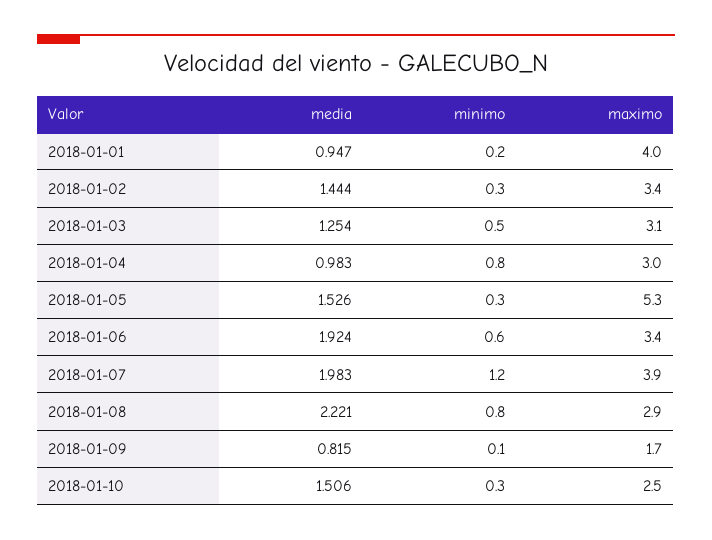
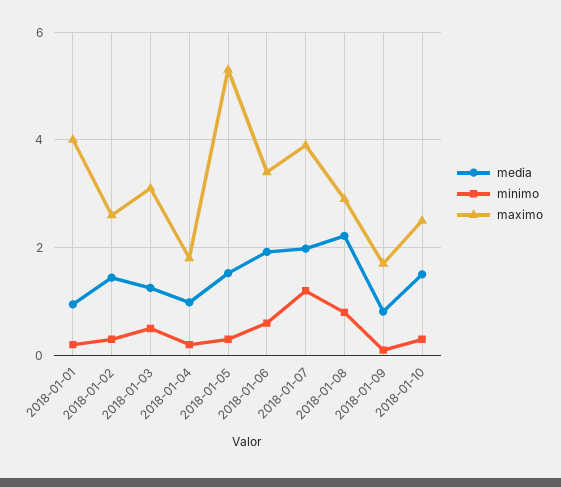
  {
    "media": {
      "2018-01-01": 0.947,
      "2018-01-02": 1.444,
      "2018-01-03": 1.254,
      "2018-01-04": 0.983,
      "2018-01-05": 1.526,
      "2018-01-06": 1.924,
      "2018-01-07": 1.983,
      "2018-01-08": 2.221,
      "2018-01-09": 0.815,
      "2018-01-10": 1.506
    },
    "minimo": {
      "2018-01-01": 0.2,
      "2018-01-02": 0.3,
      "2018-01-03": 0.5,
-     "2018-01-04": 0.8,
+     "2018-01-04": 0.2,
      "2018-01-05": 0.3,
      "2018-01-06": 0.6,
      "2018-01-07": 1.2,
      "2018-01-08": 0.8,
      "2018-01-09": 0.1,
      "2018-01-10": 0.3
    },
    "maximo": {
      "2018-01-01": 4,
-     "2018-01-02": 3.4,
+     "2018-01-02": 2.6,
      "2018-01-03": 3.1,
-     "2018-01-04": 3,
+     "2018-01-04": 1.8,
      "2018-01-05": 5.3,
      "2018-01-06": 3.4,
      "2018-01-07": 3.9,
      "2018-01-08": 2.9,
      "2018-01-09": 1.7,
      "2018-01-10": 2.5
    }
  }

